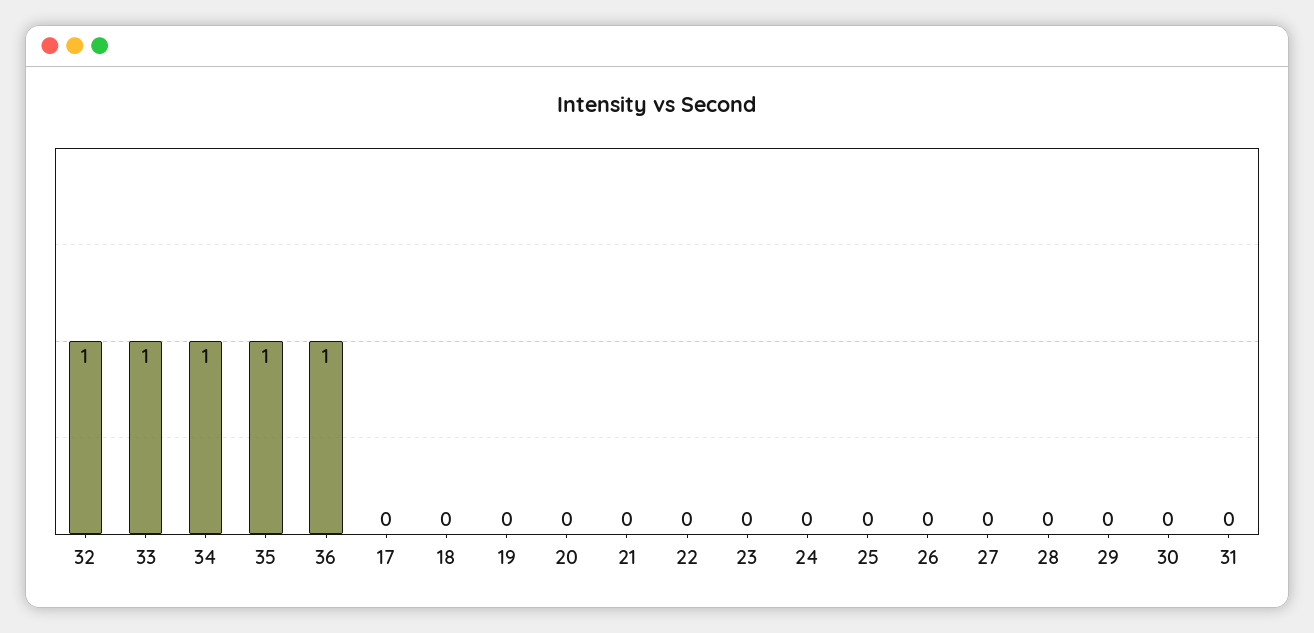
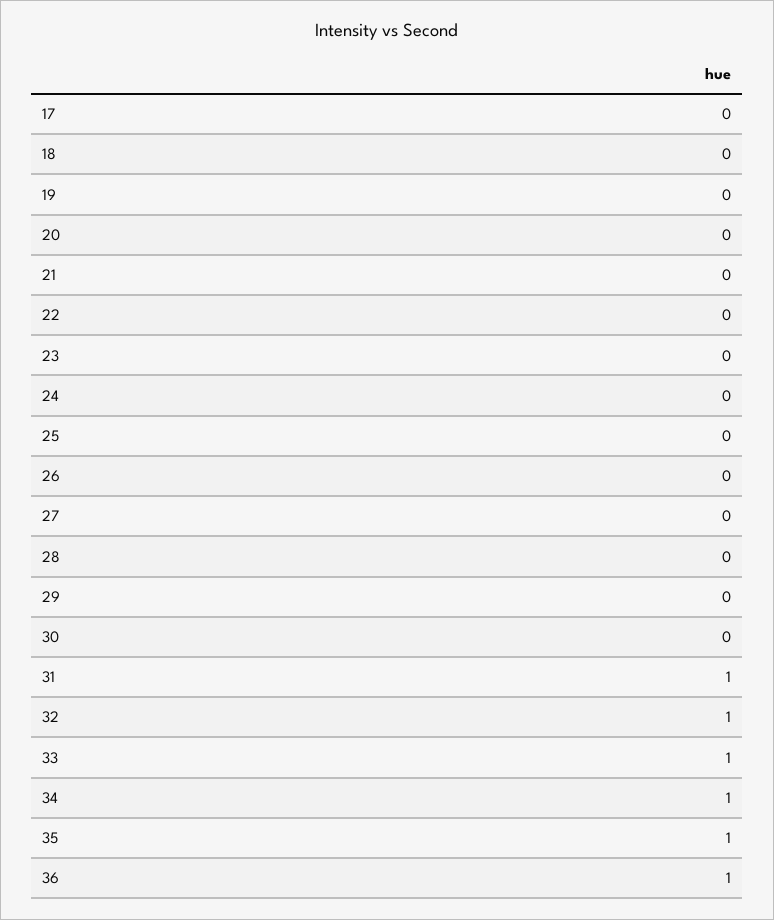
  {
    "32": 1,
    "33": 1,
    "34": 1,
    "35": 1,
    "36": 1,
    "17": 0,
    "18": 0,
    "19": 0,
    "20": 0,
    "21": 0,
    "22": 0,
    "23": 0,
    "24": 0,
    "25": 0,
    "26": 0,
    "27": 0,
    "28": 0,
    "29": 0,
    "30": 0,
-   "31": 0
+   "31": 1
  }

